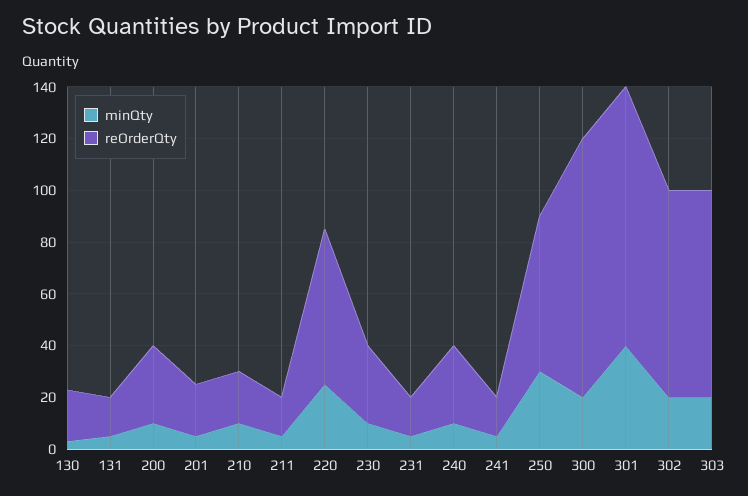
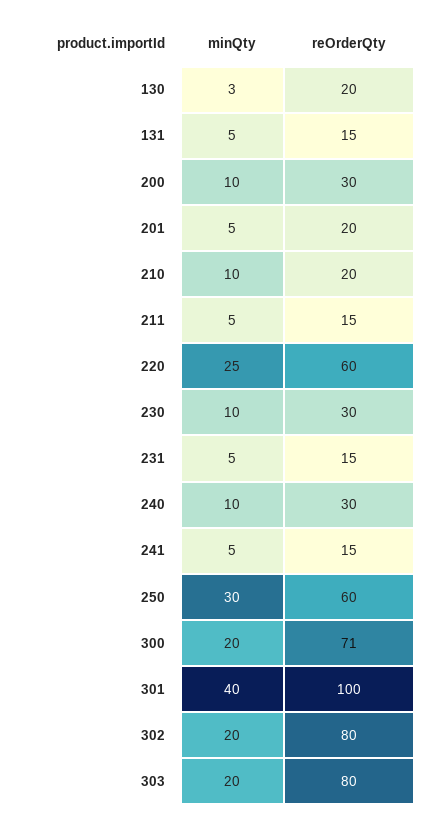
  {
    "minQty": {
      "130": 3,
      "131": 5,
      "200": 10,
      "201": 5,
      "210": 10,
      "211": 5,
      "220": 25,
      "230": 10,
      "231": 5,
      "240": 10,
      "241": 5,
      "250": 30,
      "300": 20,
      "301": 40,
      "302": 20,
      "303": 20
    },
    "reOrderQty": {
      "130": 20,
      "131": 15,
      "200": 30,
      "201": 20,
      "210": 20,
      "211": 15,
      "220": 60,
      "230": 30,
      "231": 15,
      "240": 30,
      "241": 15,
      "250": 60,
-     "300": 100,
+     "300": 71,
      "301": 100,
      "302": 80,
      "303": 80
    }
  }

